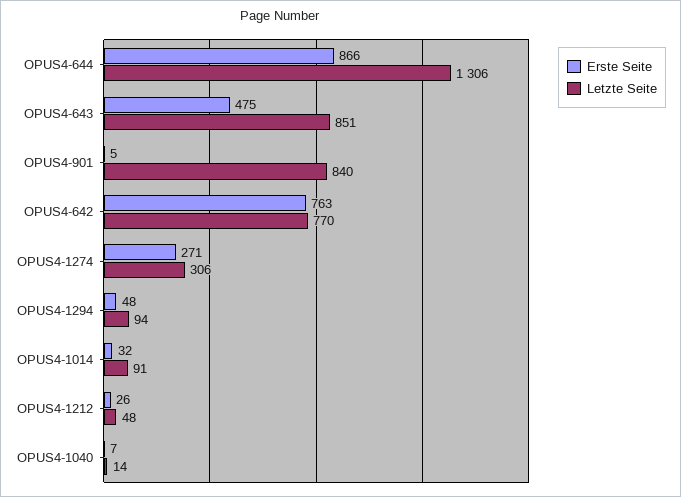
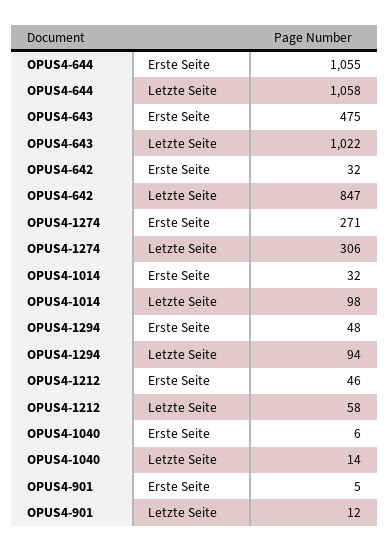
  {
    "Erste Seite": {
-     "OPUS4-644": 866,
+     "OPUS4-644": 1055,
      "OPUS4-643": 475,
      "OPUS4-901": 5,
-     "OPUS4-642": 763,
+     "OPUS4-642": 32,
      "OPUS4-1274": 271,
      "OPUS4-1294": 48,
      "OPUS4-1014": 32,
-     "OPUS4-1212": 26,
+     "OPUS4-1212": 46,
-     "OPUS4-1040": 7
+     "OPUS4-1040": 6
    },
    "Letzte Seite": {
-     "OPUS4-644": 1306,
+     "OPUS4-644": 1058,
-     "OPUS4-643": 851,
+     "OPUS4-643": 1022,
-     "OPUS4-901": 840,
+     "OPUS4-901": 12,
-     "OPUS4-642": 770,
+     "OPUS4-642": 847,
      "OPUS4-1274": 306,
      "OPUS4-1294": 94,
-     "OPUS4-1014": 91,
+     "OPUS4-1014": 98,
-     "OPUS4-1212": 48,
+     "OPUS4-1212": 58,
      "OPUS4-1040": 14
    }
  }

